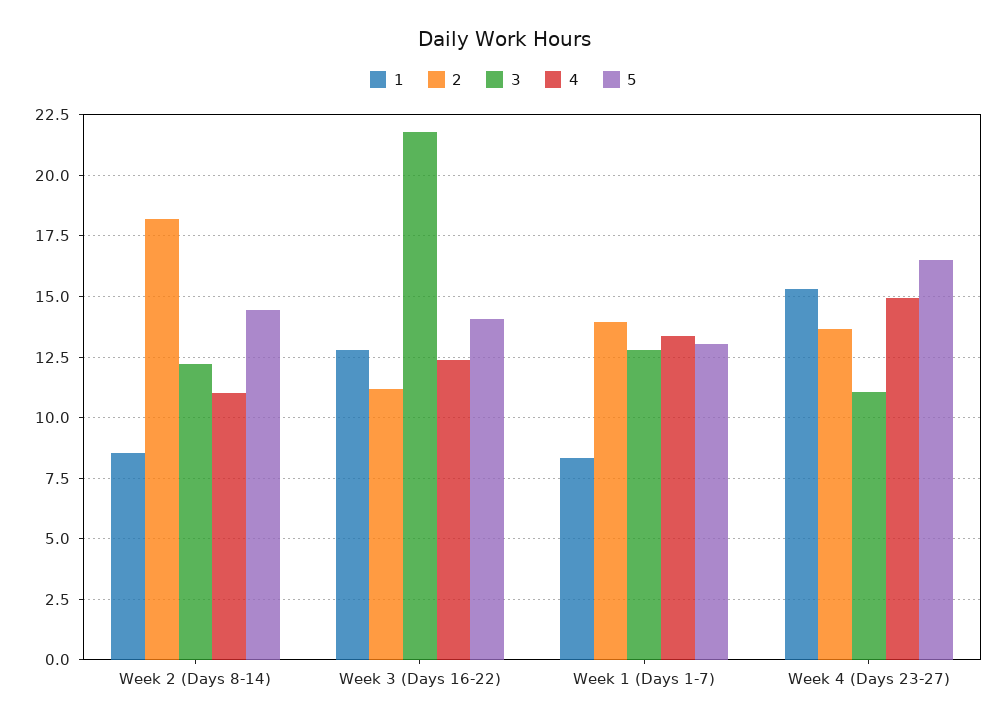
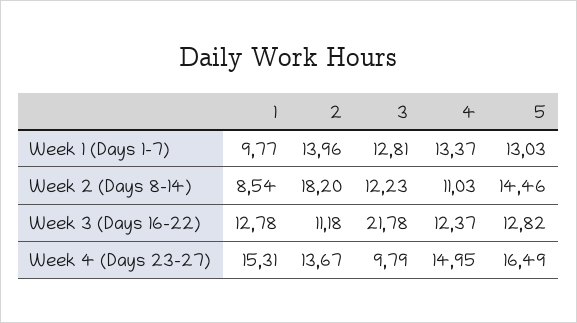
  {
    "1": {
      "Week 2 (Days 8-14)": 8.54,
      "Week 3 (Days 16-22)": 12.78,
-     "Week 1 (Days 1-7)": 8.25,
+     "Week 1 (Days 1-7)": 9.77,
      "Week 4 (Days 23-27)": 15.31
    },
    "2": {
      "Week 2 (Days 8-14)": 18.2,
      "Week 3 (Days 16-22)": 11.18,
      "Week 1 (Days 1-7)": 13.96,
      "Week 4 (Days 23-27)": 13.67
    },
    "3": {
      "Week 2 (Days 8-14)": 12.23,
      "Week 3 (Days 16-22)": 21.78,
      "Week 1 (Days 1-7)": 12.81,
-     "Week 4 (Days 23-27)": 11
+     "Week 4 (Days 23-27)": 9.79
    },
    "4": {
      "Week 2 (Days 8-14)": 11.03,
      "Week 3 (Days 16-22)": 12.37,
      "Week 1 (Days 1-7)": 13.37,
      "Week 4 (Days 23-27)": 14.95
    },
    "5": {
      "Week 2 (Days 8-14)": 14.46,
-     "Week 3 (Days 16-22)": 14,
+     "Week 3 (Days 16-22)": 12.82,
      "Week 1 (Days 1-7)": 13.03,
      "Week 4 (Days 23-27)": 16.49
    }
  }

